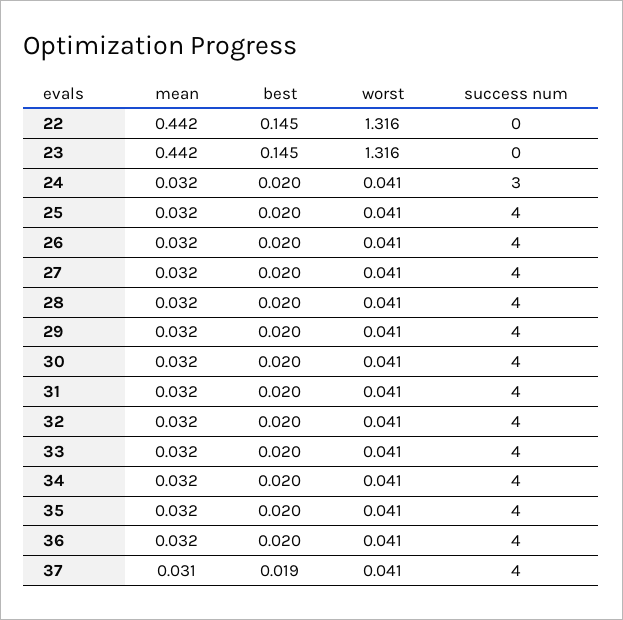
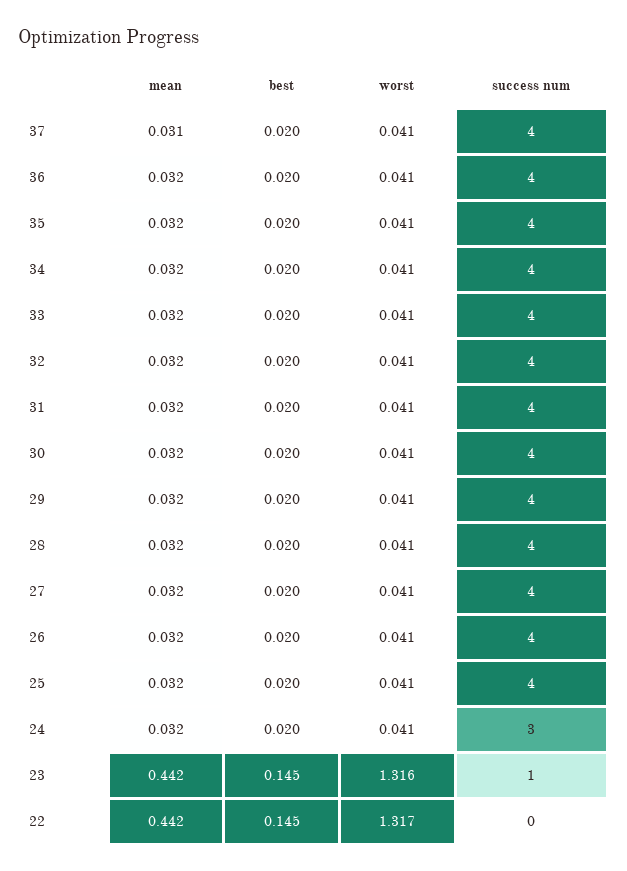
  {
    "mean": {
      "22": 0.442,
      "23": 0.442,
      "24": 0.032,
      "25": 0.032,
      "26": 0.032,
      "27": 0.032,
      "28": 0.032,
      "29": 0.032,
      "30": 0.032,
      "31": 0.032,
      "32": 0.032,
      "33": 0.032,
      "34": 0.032,
      "35": 0.032,
      "36": 0.032,
      "37": 0.031
    },
    "best": {
      "22": 0.145,
      "23": 0.145,
      "24": 0.02,
      "25": 0.02,
      "26": 0.02,
      "27": 0.02,
      "28": 0.02,
      "29": 0.02,
      "30": 0.02,
      "31": 0.02,
      "32": 0.02,
      "33": 0.02,
      "34": 0.02,
      "35": 0.02,
      "36": 0.02,
-     "37": 0.019
+     "37": 0.02
    },
    "worst": {
-     "22": 1.316,
+     "22": 1.317,
      "23": 1.316,
      "24": 0.041,
      "25": 0.041,
      "26": 0.041,
      "27": 0.041,
      "28": 0.041,
      "29": 0.041,
      "30": 0.041,
      "31": 0.041,
      "32": 0.041,
      "33": 0.041,
      "34": 0.041,
      "35": 0.041,
      "36": 0.041,
      "37": 0.041
    },
    "success num": {
      "22": 0,
-     "23": 0,
+     "23": 1,
      "24": 3,
      "25": 4,
      "26": 4,
      "27": 4,
      "28": 4,
      "29": 4,
      "30": 4,
      "31": 4,
      "32": 4,
      "33": 4,
      "34": 4,
      "35": 4,
      "36": 4,
      "37": 4
    }
  }

